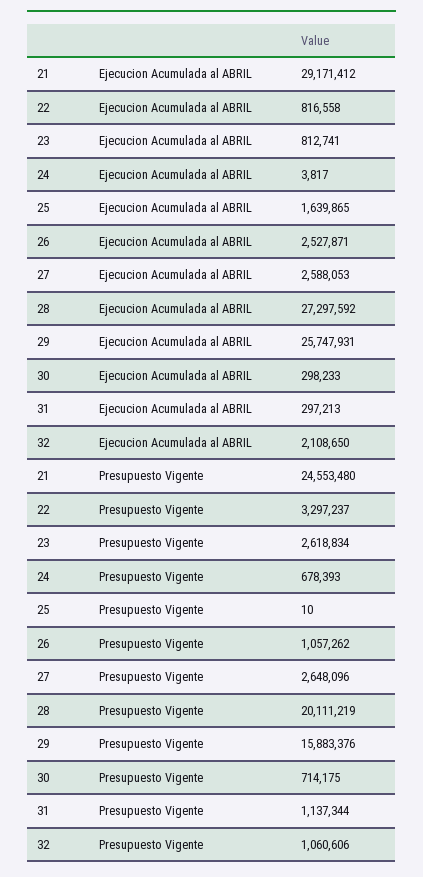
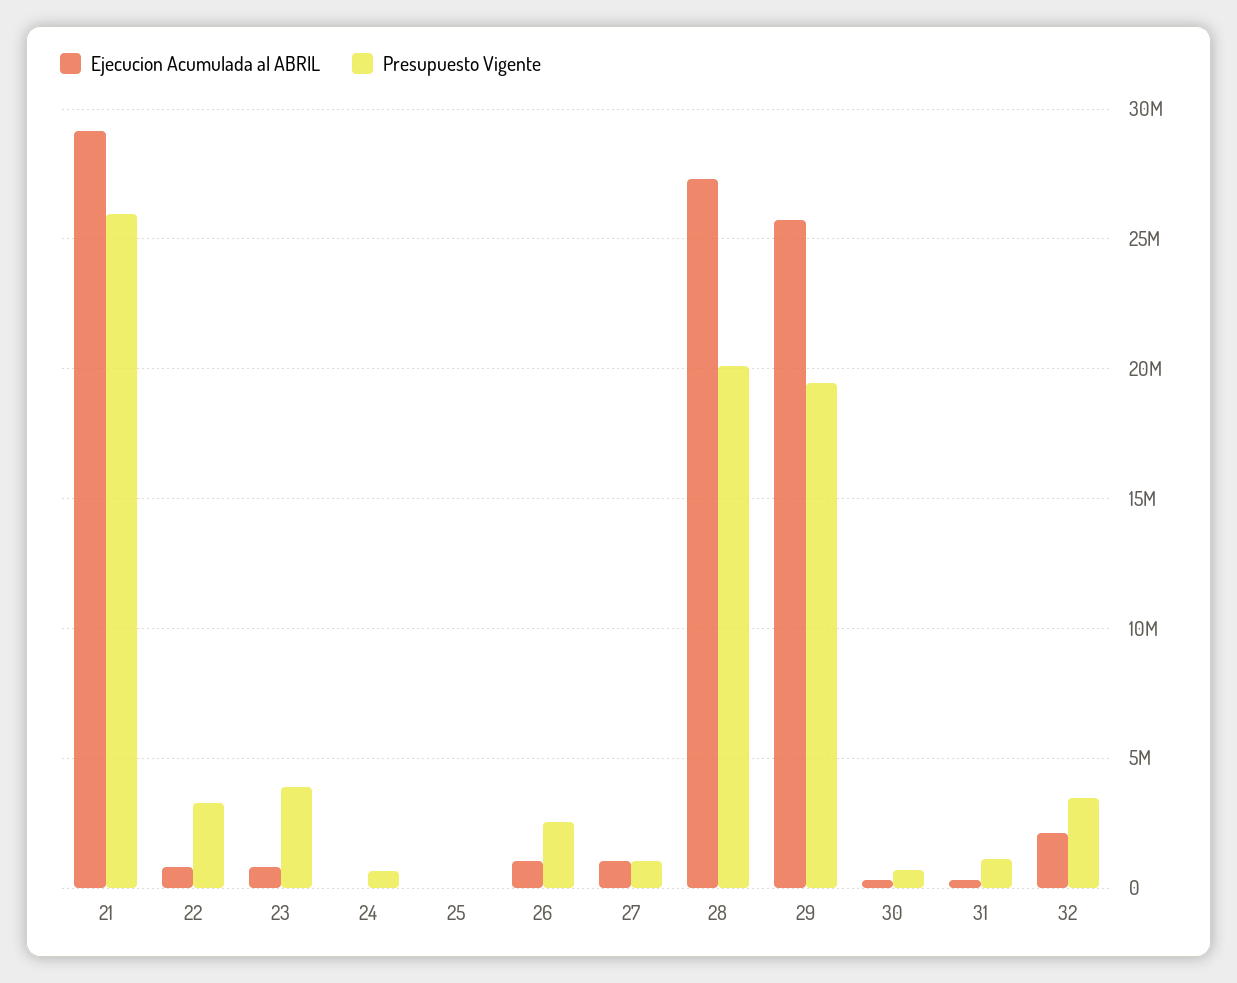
  {
    "Ejecucion Acumulada al ABRIL": {
      "21": 29171412,
      "22": 816558,
      "23": 812741,
      "24": 3817,
-     "25": 1639865,
+     "25": 0,
-     "26": 2527871,
+     "26": 1000000,
-     "27": 2588053,
+     "27": 1000000,
      "28": 27297592,
      "29": 25747931,
      "30": 298233,
      "31": 297213,
      "32": 2108650
    },
    "Presupuesto Vigente": {
-     "21": 24553480,
+     "21": 26000000,
      "22": 3297237,
-     "23": 2618834,
+     "23": 4000000,
      "24": 678393,
      "25": 10,
-     "26": 1057262,
+     "26": 2500000,
-     "27": 2648096,
+     "27": 1000000,
      "28": 20111219,
-     "29": 15883376,
+     "29": 19500000,
      "30": 714175,
      "31": 1137344,
-     "32": 1060606
+     "32": 3500000
    }
  }

